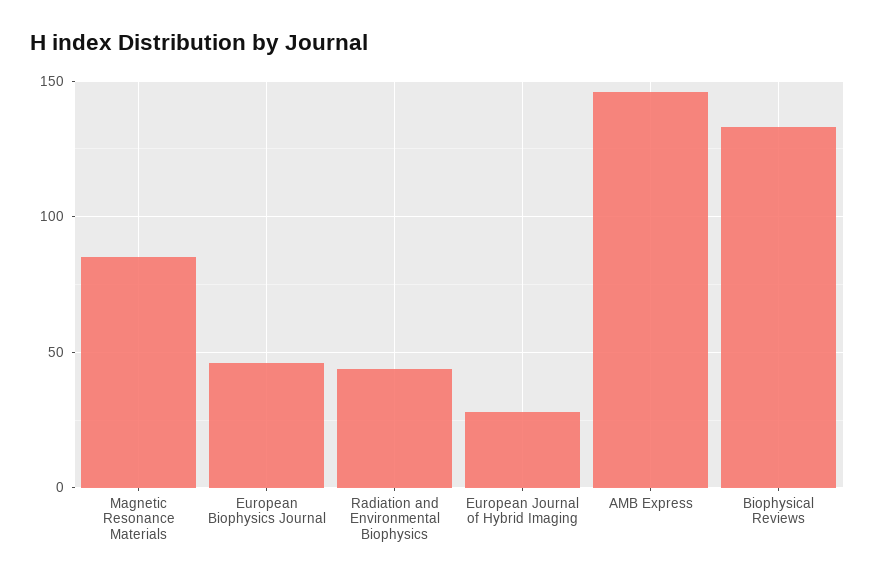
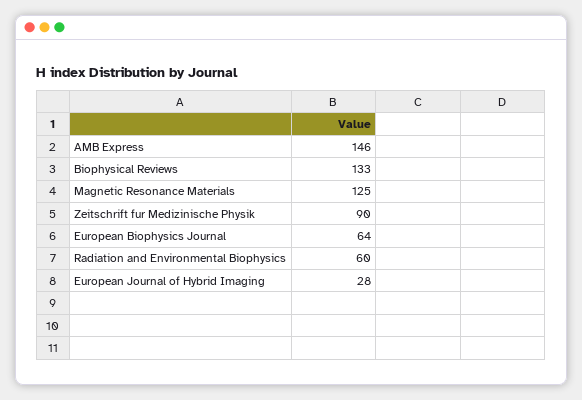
  {
-   "Magnetic Resonance Materials": 85,
+   "Magnetic Resonance Materials": 125,
-   "European Biophysics Journal": 45,
+   "European Biophysics Journal": 64,
-   "Radiation and Environmental Biophysics": 45,
+   "Radiation and Environmental Biophysics": 60,
    "European Journal of Hybrid Imaging": 28,
    "AMB Express": 146,
-   "Biophysical Reviews": 133
+   "Biophysical Reviews": 133,
+   "Zeitschrift fur Medizinische Physik": 90
  }

